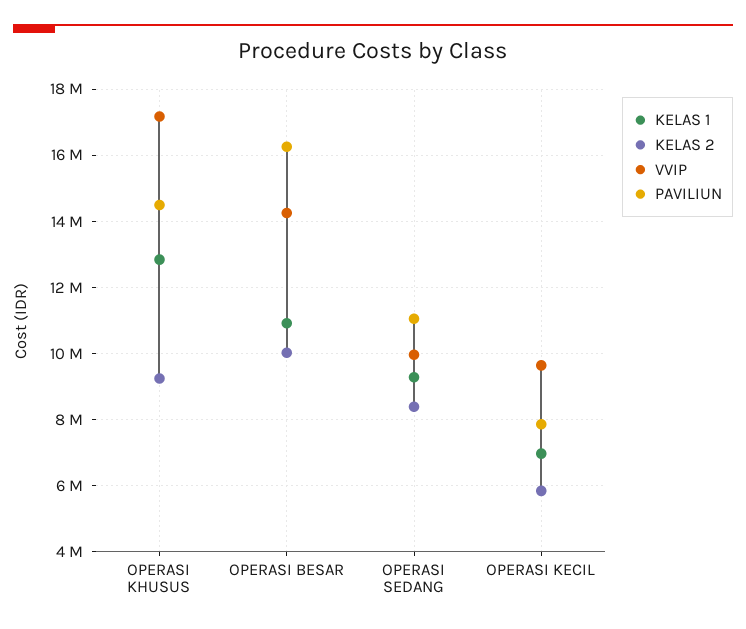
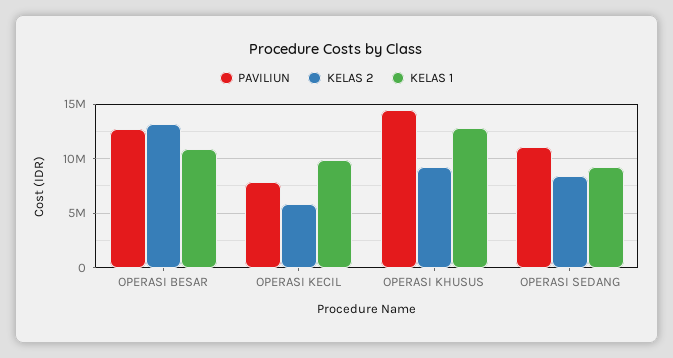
  {
    "KELAS 1": {
      "OPERASI KHUSUS": 12800000,
      "OPERASI BESAR": 11000000,
      "OPERASI SEDANG": 9200000,
-     "OPERASI KECIL": 7000000
+     "OPERASI KECIL": 10000000
    },
    "KELAS 2": {
      "OPERASI KHUSUS": 9200000,
-     "OPERASI BESAR": 10000000,
+     "OPERASI BESAR": 13000000,
      "OPERASI SEDANG": 8400000,
      "OPERASI KECIL": 5800000
    },
-   "VVIP": {
-     "OPERASI KHUSUS": 17200000,
-     "OPERASI BESAR": 14200000,
-     "OPERASI SEDANG": 10000000,
-     "OPERASI KECIL": 9600000
-   },
    "PAVILIUN": {
      "OPERASI KHUSUS": 14400000,
-     "OPERASI BESAR": 16200000,
+     "OPERASI BESAR": 13000000,
      "OPERASI SEDANG": 11000000,
      "OPERASI KECIL": 7800000
    }
  }

